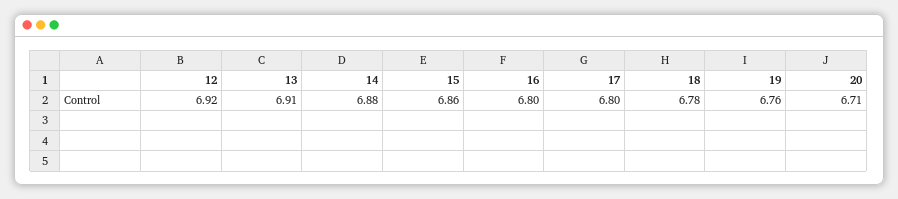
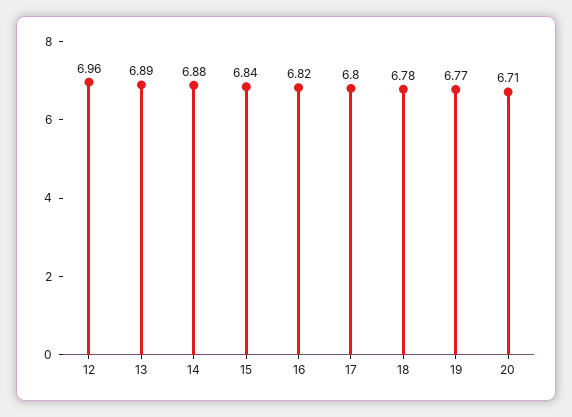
  {
-   "12": 6.92,
+   "12": 6.96,
-   "13": 6.91,
+   "13": 6.89,
    "14": 6.88,
-   "15": 6.86,
+   "15": 6.84,
-   "16": 6.8,
+   "16": 6.82,
    "17": 6.8,
    "18": 6.78,
-   "19": 6.76,
+   "19": 6.77,
    "20": 6.71
  }

